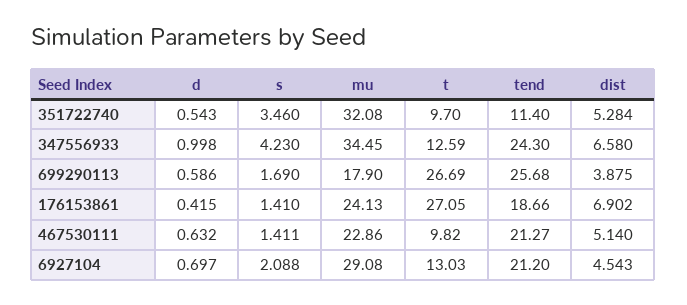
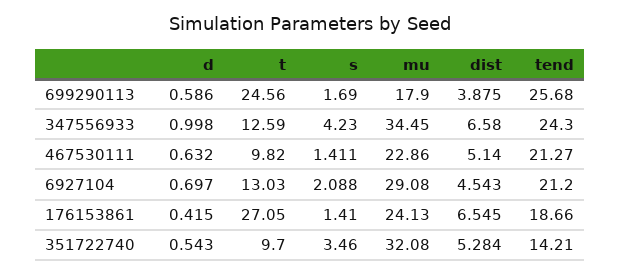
  {
    "d": {
      "351722740": 0.543,
      "347556933": 0.998,
      "699290113": 0.586,
      "176153861": 0.415,
      "467530111": 0.632,
      "6927104": 0.697
    },
    "s": {
      "351722740": 3.46,
      "347556933": 4.23,
      "699290113": 1.69,
      "176153861": 1.41,
      "467530111": 1.411,
      "6927104": 2.088
    },
    "mu": {
      "351722740": 32.08,
      "347556933": 34.45,
      "699290113": 17.9,
      "176153861": 24.13,
      "467530111": 22.86,
      "6927104": 29.08
    },
    "t": {
      "351722740": 9.7,
      "347556933": 12.59,
-     "699290113": 26.69,
+     "699290113": 24.56,
      "176153861": 27.05,
      "467530111": 9.82,
      "6927104": 13.03
    },
    "tend": {
-     "351722740": 11.4,
+     "351722740": 14.21,
      "347556933": 24.3,
      "699290113": 25.68,
      "176153861": 18.66,
      "467530111": 21.27,
      "6927104": 21.2
    },
    "dist": {
      "351722740": 5.284,
      "347556933": 6.58,
      "699290113": 3.875,
-     "176153861": 6.902,
+     "176153861": 6.545,
      "467530111": 5.14,
      "6927104": 4.543
    }
  }

